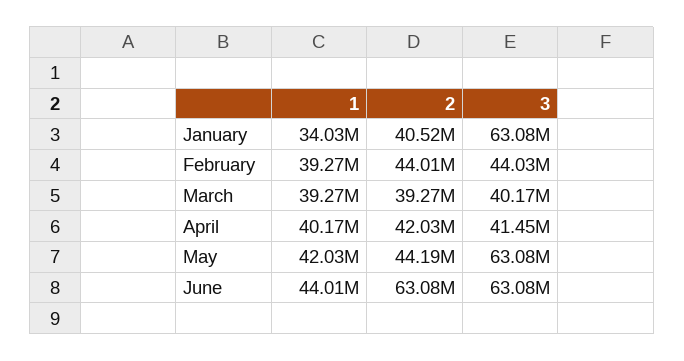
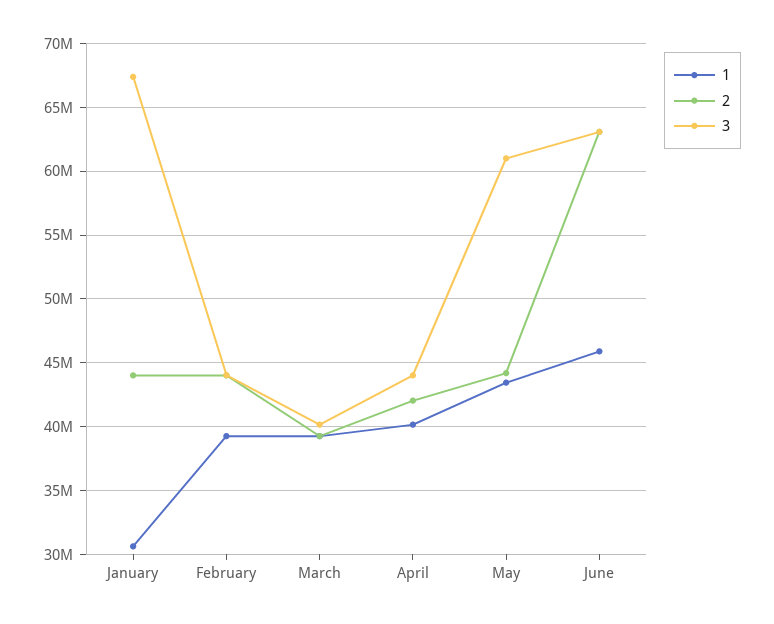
  {
    "1": {
-     "January": 34030000,
+     "January": 30500000,
      "February": 39270000,
      "March": 39270000,
      "April": 40170000,
-     "May": 42030000,
+     "May": 43500000,
-     "June": 44010000
+     "June": 46000000
    },
    "2": {
-     "January": 40520000,
+     "January": 44000000,
      "February": 44010000,
      "March": 39270000,
      "April": 42030000,
      "May": 44190000,
      "June": 63080000
    },
    "3": {
-     "January": 63080000,
+     "January": 67500000,
      "February": 44030000,
      "March": 40170000,
-     "April": 41450000,
+     "April": 44000000,
-     "May": 63080000,
+     "May": 61000000,
      "June": 63080000
    }
  }

